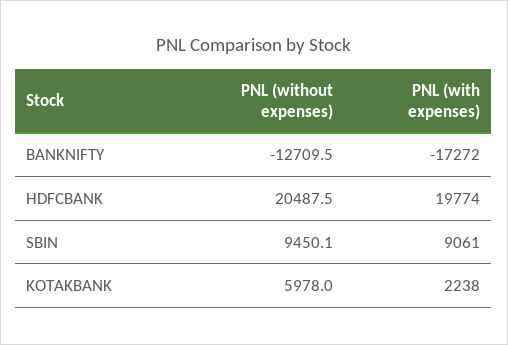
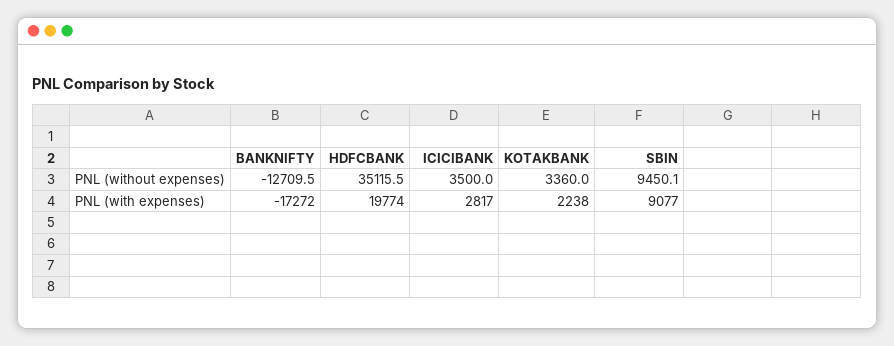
  {
    "PNL (without expenses)": {
      "BANKNIFTY": -12709.5,
-     "HDFCBANK": 20487.5,
+     "HDFCBANK": 35115.5,
      "SBIN": 9450.1,
-     "KOTAKBANK": 5978
+     "KOTAKBANK": 3360,
+     "ICICIBANK": 3500
    },
    "PNL (with expenses)": {
      "BANKNIFTY": -17272,
      "HDFCBANK": 19774,
-     "SBIN": 9061,
+     "SBIN": 9077,
-     "KOTAKBANK": 2238
+     "KOTAKBANK": 2238,
+     "ICICIBANK": 2817
    }
  }

